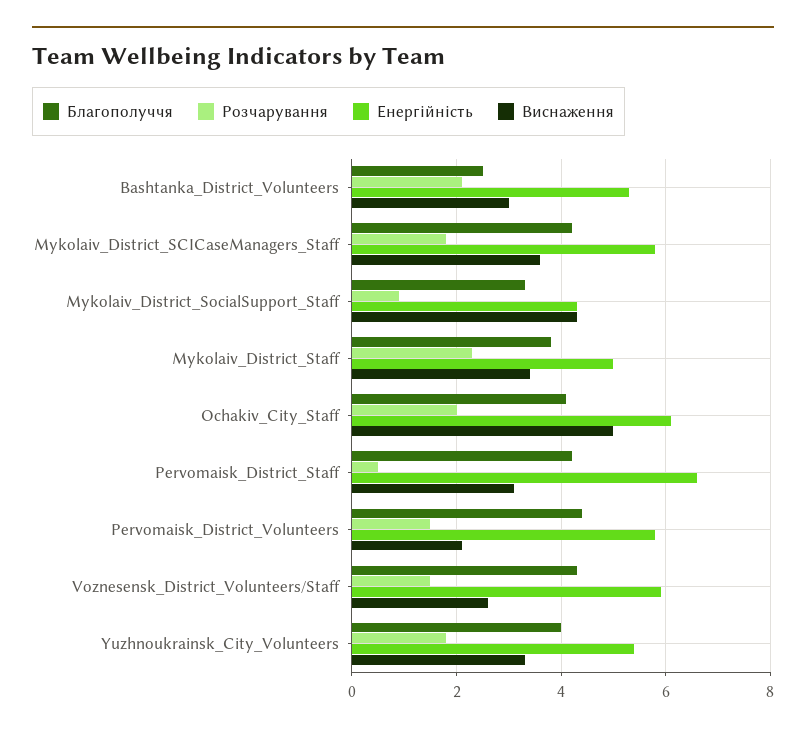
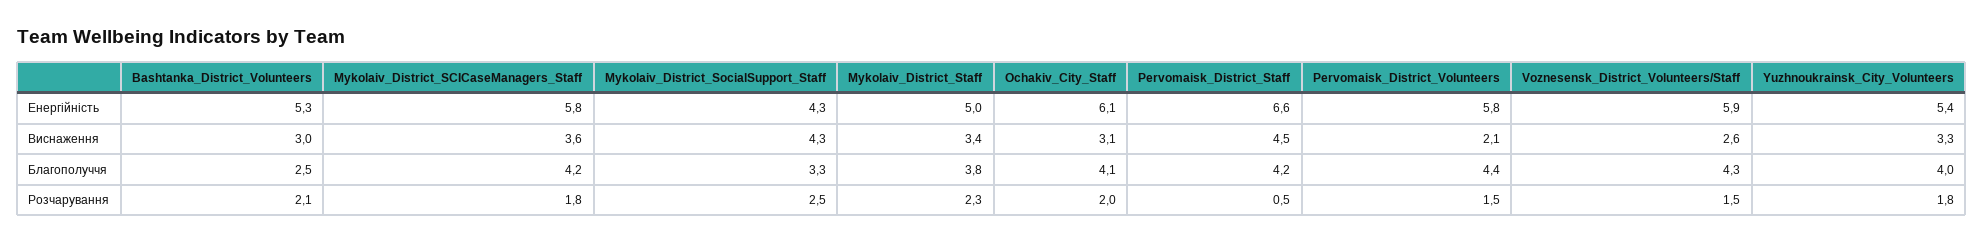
  {
    "Благополуччя": {
      "Bashtanka_District_Volunteers": 2.5,
      "Mykolaiv_District_SCICaseManagers_Staff": 4.2,
      "Mykolaiv_District_SocialSupport_Staff": 3.3,
      "Mykolaiv_District_Staff": 3.8,
      "Ochakiv_City_Staff": 4.1,
      "Pervomaisk_District_Staff": 4.2,
      "Pervomaisk_District_Volunteers": 4.4,
      "Voznesensk_District_Volunteers/Staff": 4.3,
      "Yuzhnoukrainsk_City_Volunteers": 4
    },
    "Розчарування": {
      "Bashtanka_District_Volunteers": 2.1,
      "Mykolaiv_District_SCICaseManagers_Staff": 1.8,
-     "Mykolaiv_District_SocialSupport_Staff": 1,
+     "Mykolaiv_District_SocialSupport_Staff": 2.5,
      "Mykolaiv_District_Staff": 2.3,
      "Ochakiv_City_Staff": 2,
      "Pervomaisk_District_Staff": 0.5,
      "Pervomaisk_District_Volunteers": 1.5,
      "Voznesensk_District_Volunteers/Staff": 1.5,
      "Yuzhnoukrainsk_City_Volunteers": 1.8
    },
    "Енергійність": {
      "Bashtanka_District_Volunteers": 5.3,
      "Mykolaiv_District_SCICaseManagers_Staff": 5.8,
      "Mykolaiv_District_SocialSupport_Staff": 4.3,
      "Mykolaiv_District_Staff": 5,
      "Ochakiv_City_Staff": 6.1,
      "Pervomaisk_District_Staff": 6.6,
      "Pervomaisk_District_Volunteers": 5.8,
      "Voznesensk_District_Volunteers/Staff": 5.9,
      "Yuzhnoukrainsk_City_Volunteers": 5.4
    },
    "Виснаження": {
      "Bashtanka_District_Volunteers": 3,
      "Mykolaiv_District_SCICaseManagers_Staff": 3.6,
      "Mykolaiv_District_SocialSupport_Staff": 4.3,
      "Mykolaiv_District_Staff": 3.4,
-     "Ochakiv_City_Staff": 5,
+     "Ochakiv_City_Staff": 3.1,
-     "Pervomaisk_District_Staff": 3,
+     "Pervomaisk_District_Staff": 4.5,
      "Pervomaisk_District_Volunteers": 2.1,
      "Voznesensk_District_Volunteers/Staff": 2.6,
      "Yuzhnoukrainsk_City_Volunteers": 3.3
    }
  }

